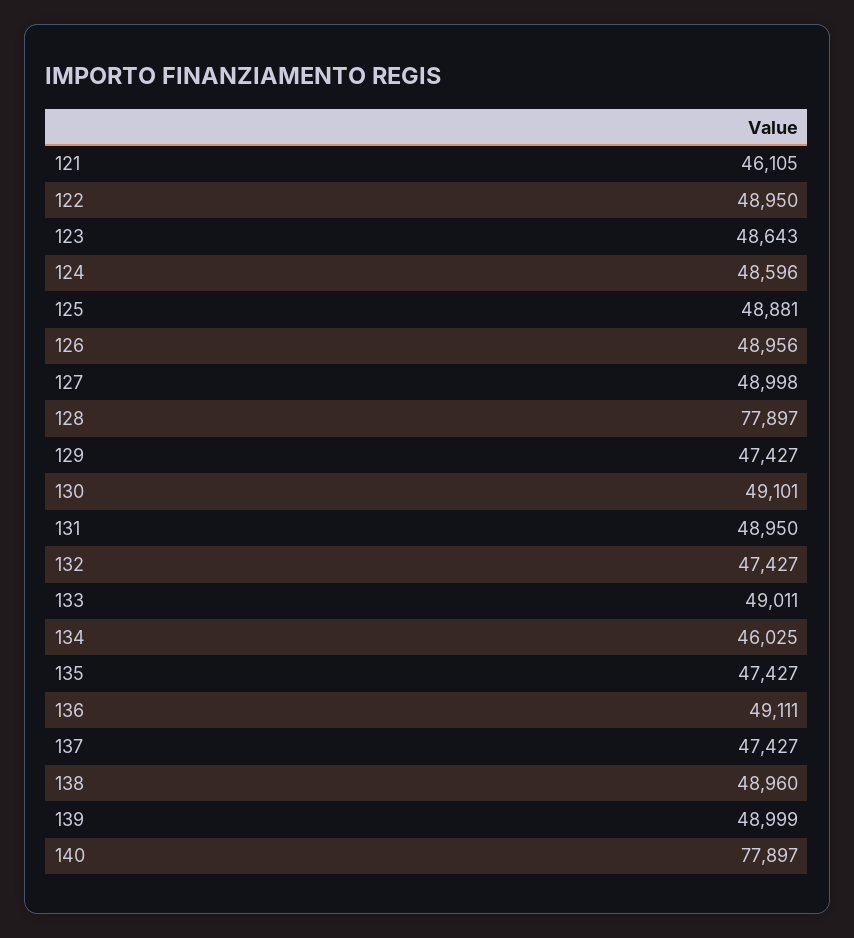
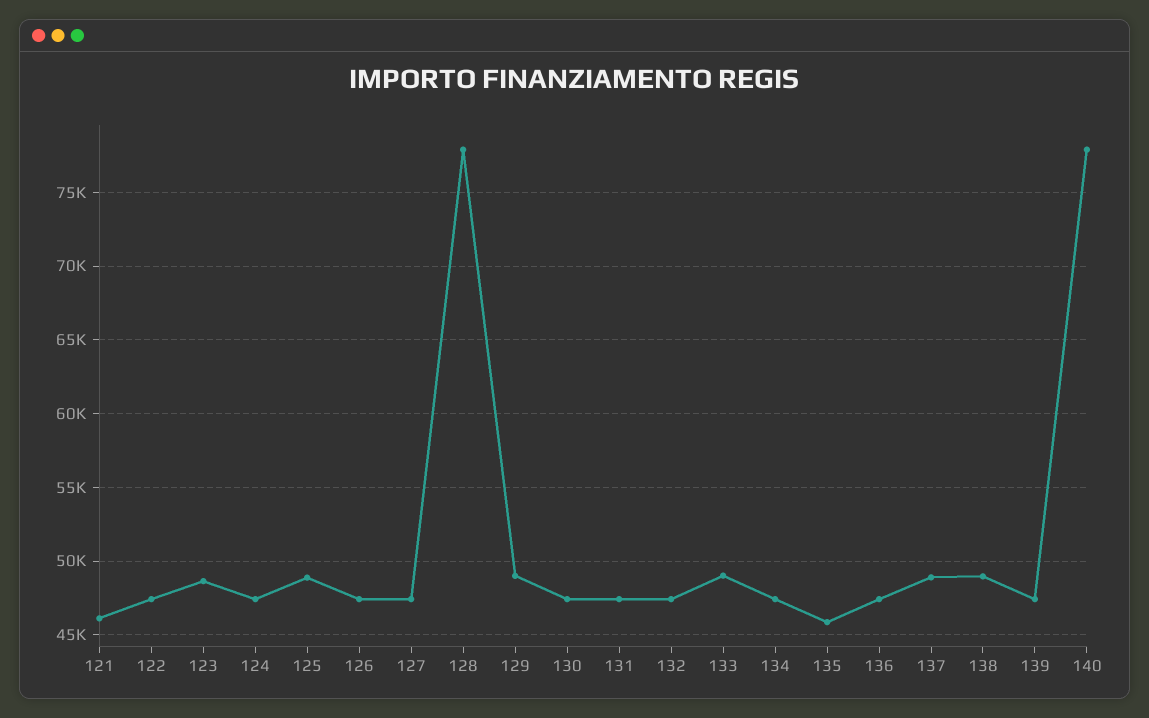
  {
    "121": 46105,
-   "122": 48950,
+   "122": 47500,
    "123": 48643,
-   "124": 48596,
+   "124": 47500,
    "125": 48881,
-   "126": 48956,
+   "126": 47500,
-   "127": 48998,
+   "127": 47500,
    "128": 77897,
-   "129": 47427,
+   "129": 49000,
-   "130": 49101,
+   "130": 47500,
-   "131": 48950,
+   "131": 47500,
    "132": 47427,
    "133": 49011,
-   "134": 46025,
+   "134": 47500,
-   "135": 47427,
+   "135": 46000,
-   "136": 49111,
+   "136": 47500,
-   "137": 47427,
+   "137": 49000,
    "138": 48960,
-   "139": 48999,
+   "139": 47500,
    "140": 77897
  }

